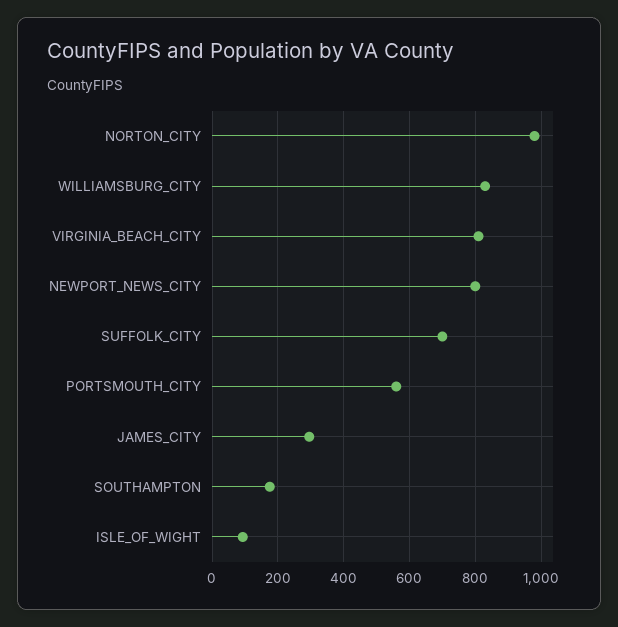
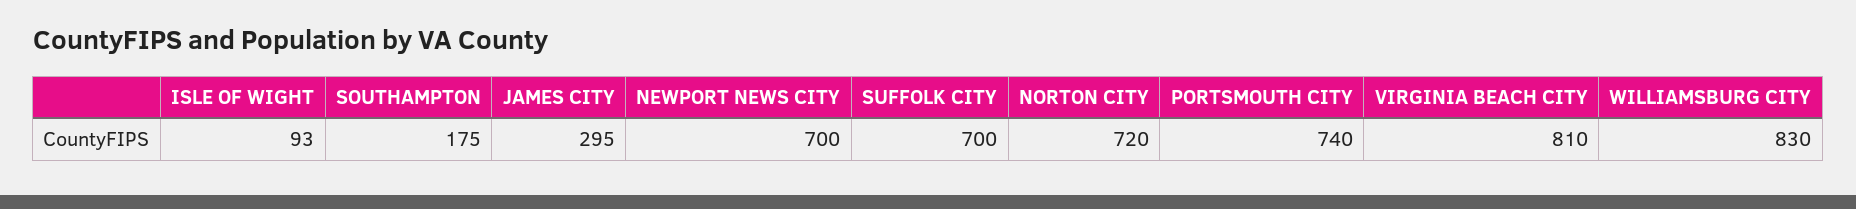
  {
-   "NORTON_CITY": 980,
+   "NORTON_CITY": 720,
    "WILLIAMSBURG_CITY": 830,
    "VIRGINIA_BEACH_CITY": 810,
-   "NEWPORT_NEWS_CITY": 800,
+   "NEWPORT_NEWS_CITY": 700,
    "SUFFOLK_CITY": 700,
-   "PORTSMOUTH_CITY": 560,
+   "PORTSMOUTH_CITY": 740,
    "JAMES_CITY": 295,
    "SOUTHAMPTON": 175,
    "ISLE_OF_WIGHT": 93
  }

